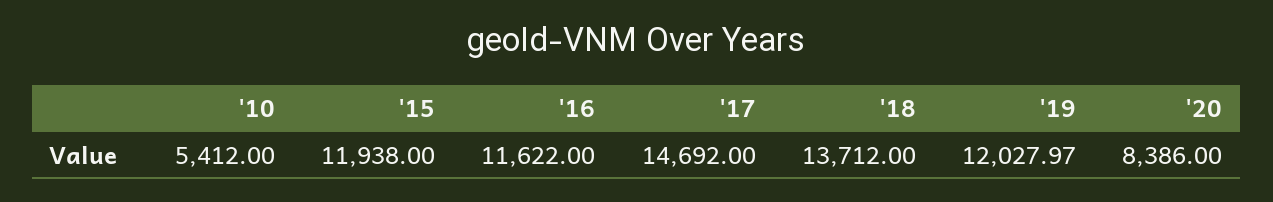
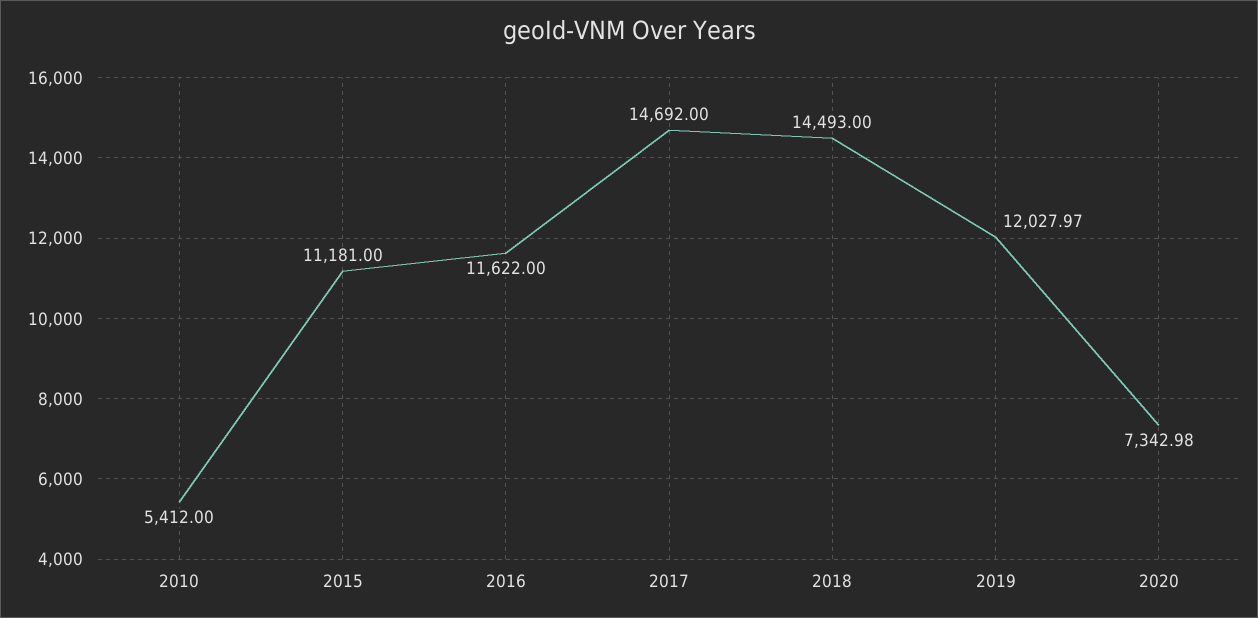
  {
    "'10": 5412,
-   "'15": 11938,
+   "'15": 11181,
    "'16": 11622,
    "'17": 14692,
-   "'18": 13712,
+   "'18": 14493,
    "'19": 12027.97,
-   "'20": 8386
+   "'20": 7342.98
  }

